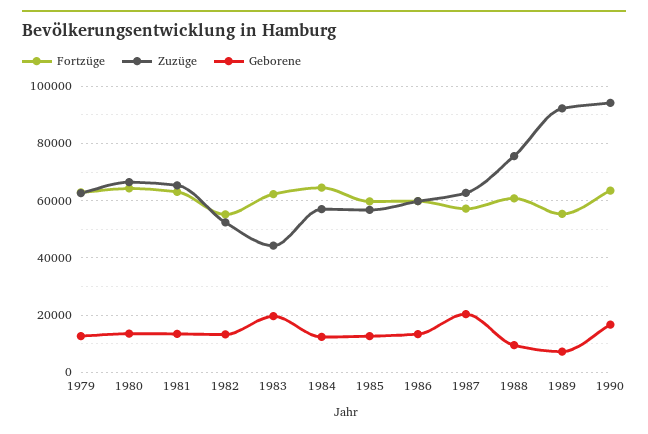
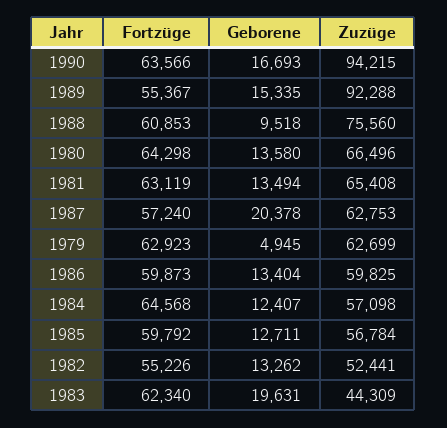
  {
    "Fortzüge": {
      "1979": 62923,
      "1980": 64298,
      "1981": 63119,
      "1982": 55226,
      "1983": 62340,
      "1984": 64568,
      "1985": 59792,
      "1986": 59873,
      "1987": 57240,
      "1988": 60853,
      "1989": 55367,
      "1990": 63566
    },
    "Zuzüge": {
      "1979": 62699,
      "1980": 66496,
      "1981": 65408,
      "1982": 52441,
      "1983": 44309,
      "1984": 57098,
      "1985": 56784,
      "1986": 59825,
      "1987": 62753,
      "1988": 75560,
      "1989": 92288,
      "1990": 94215
    },
    "Geborene": {
-     "1979": 12500,
+     "1979": 4945,
      "1980": 13580,
      "1981": 13494,
      "1982": 13262,
      "1983": 19631,
      "1984": 12407,
      "1985": 12711,
      "1986": 13404,
      "1987": 20378,
      "1988": 9518,
-     "1989": 7500,
+     "1989": 15335,
      "1990": 16693
    }
  }

